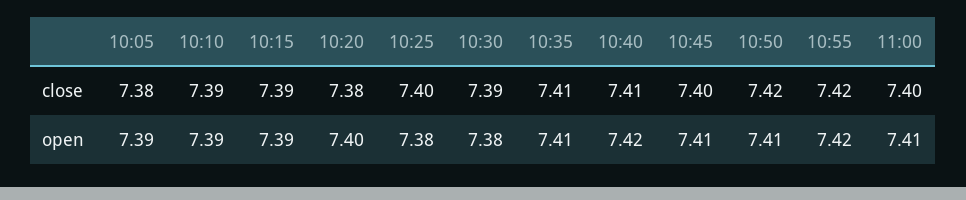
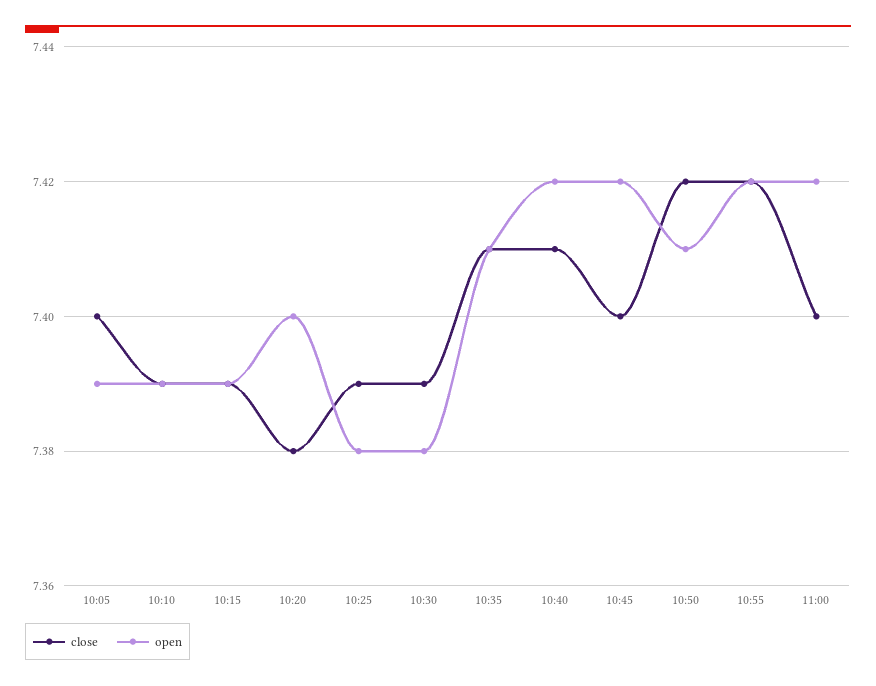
  {
    "close": {
-     "10:05": 7.38,
+     "10:05": 7.4,
      "10:10": 7.39,
      "10:15": 7.39,
      "10:20": 7.38,
-     "10:25": 7.4,
+     "10:25": 7.39,
      "10:30": 7.39,
      "10:35": 7.41,
      "10:40": 7.41,
      "10:45": 7.4,
      "10:50": 7.42,
      "10:55": 7.42,
      "11:00": 7.4
    },
    "open": {
      "10:05": 7.39,
      "10:10": 7.39,
      "10:15": 7.39,
      "10:20": 7.4,
      "10:25": 7.38,
      "10:30": 7.38,
      "10:35": 7.41,
      "10:40": 7.42,
-     "10:45": 7.41,
+     "10:45": 7.42,
      "10:50": 7.41,
      "10:55": 7.42,
-     "11:00": 7.41
+     "11:00": 7.42
    }
  }

